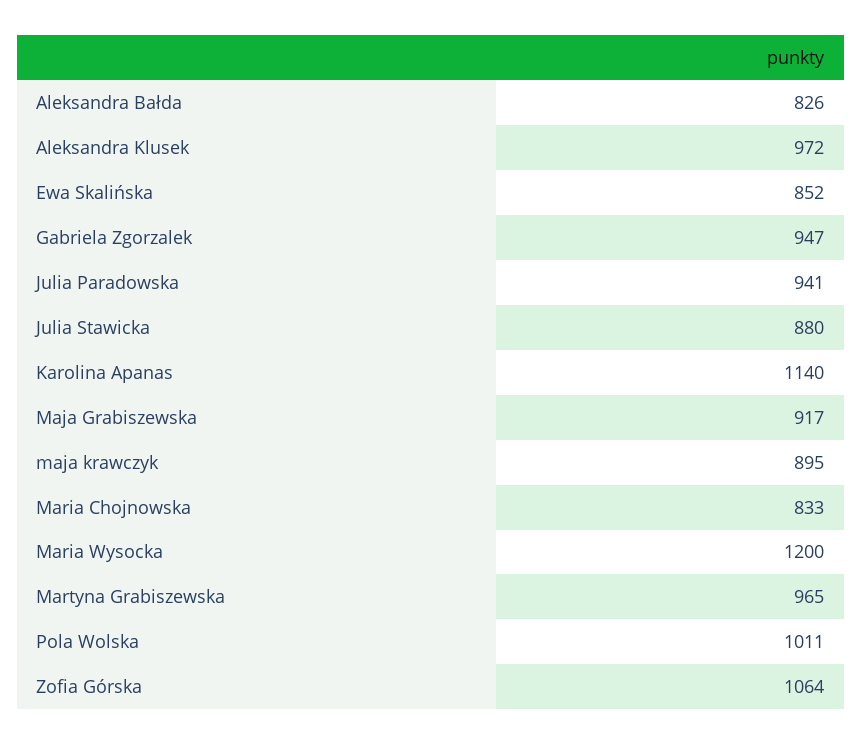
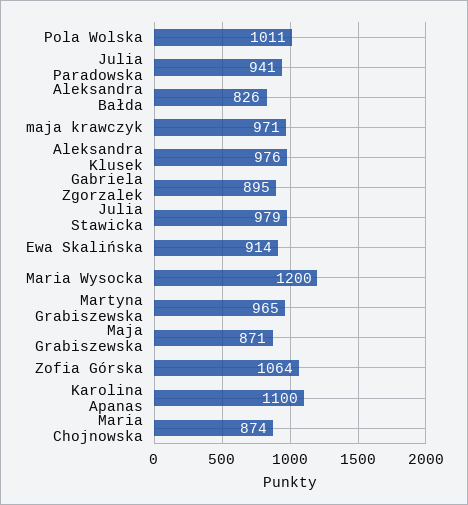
  {
    "Aleksandra Bałda": 826,
-   "Aleksandra Klusek": 972,
+   "Aleksandra Klusek": 976,
-   "Ewa Skalińska": 852,
+   "Ewa Skalińska": 914,
-   "Gabriela Zgorzalek": 947,
+   "Gabriela Zgorzalek": 895,
    "Julia Paradowska": 941,
-   "Julia Stawicka": 880,
+   "Julia Stawicka": 979,
-   "Karolina Apanas": 1140,
+   "Karolina Apanas": 1100,
-   "Maja Grabiszewska": 917,
+   "Maja Grabiszewska": 871,
-   "maja krawczyk": 895,
+   "maja krawczyk": 971,
-   "Maria Chojnowska": 833,
+   "Maria Chojnowska": 874,
    "Maria Wysocka": 1200,
    "Martyna Grabiszewska": 965,
    "Pola Wolska": 1011,
    "Zofia Górska": 1064
  }

